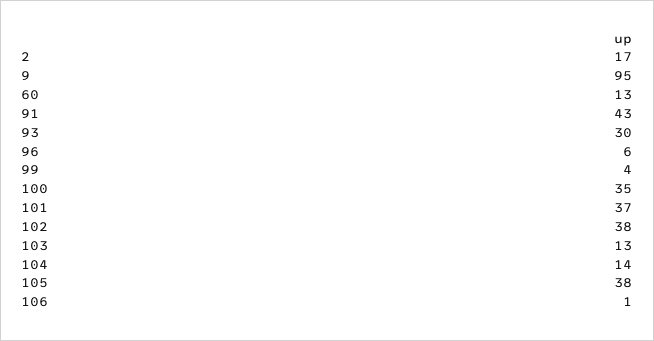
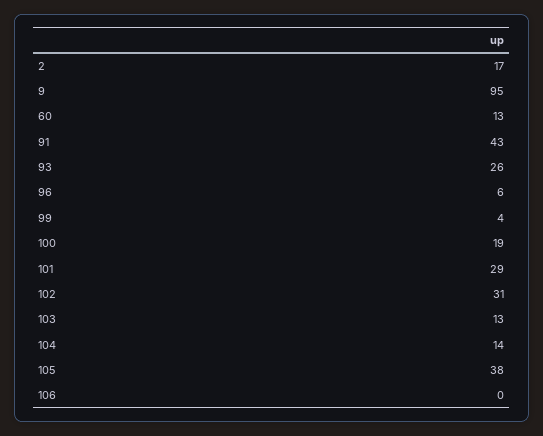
  {
    "2": 17,
    "9": 95,
    "60": 13,
    "91": 43,
-   "93": 30,
+   "93": 26,
    "96": 6,
    "99": 4,
-   "100": 35,
+   "100": 19,
-   "101": 37,
+   "101": 29,
-   "102": 38,
+   "102": 31,
    "103": 13,
    "104": 14,
    "105": 38,
-   "106": 1
+   "106": 0
  }

